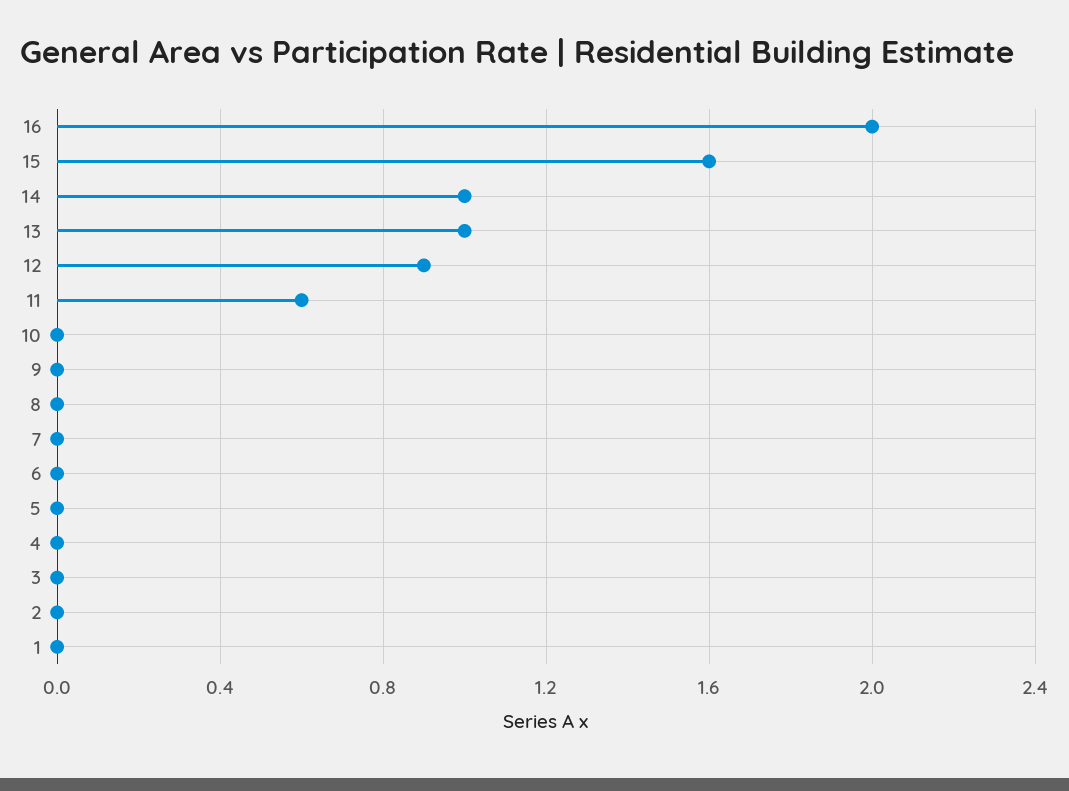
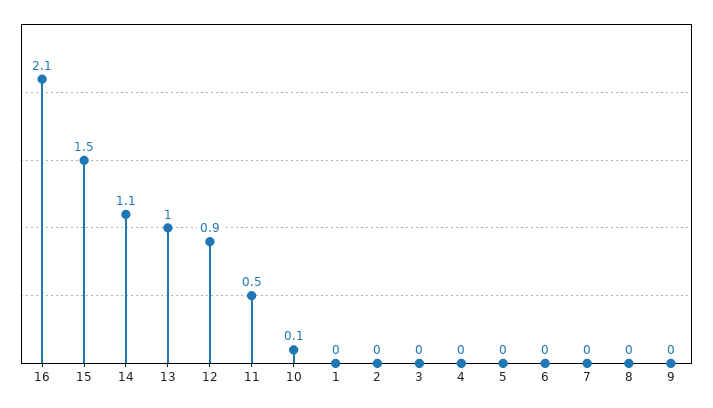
  {
-   "16": 2,
+   "16": 2.1,
-   "15": 1.6,
+   "15": 1.5,
-   "14": 1,
+   "14": 1.1,
    "13": 1,
    "12": 0.9,
-   "11": 0.6,
+   "11": 0.5,
-   "10": 0,
+   "10": 0.1,
    "9": 0,
    "8": 0,
    "7": 0,
    "6": 0,
    "5": 0,
    "4": 0,
    "3": 0,
    "2": 0,
    "1": 0
  }

